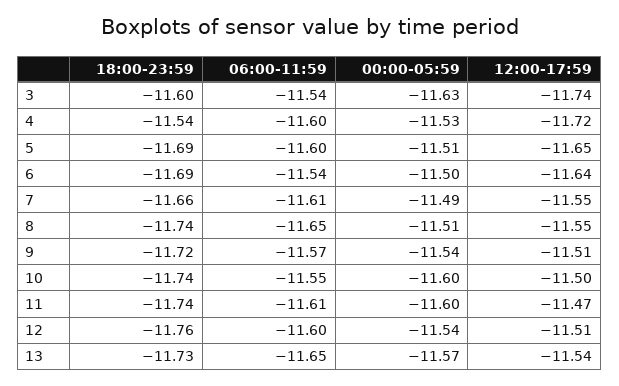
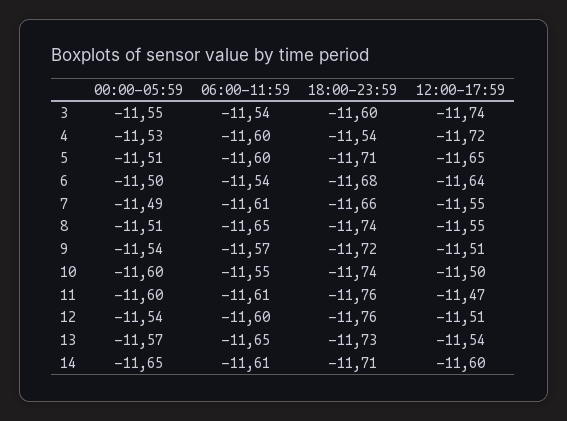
  {
    "18:00-23:59": {
      "3": -11.6,
      "4": -11.54,
-     "5": -11.69,
+     "5": -11.71,
-     "6": -11.69,
+     "6": -11.68,
      "7": -11.66,
      "8": -11.74,
      "9": -11.72,
      "10": -11.74,
-     "11": -11.74,
+     "11": -11.76,
      "12": -11.76,
-     "13": -11.73
+     "13": -11.73,
+     "14": -11.71
    },
    "06:00-11:59": {
      "3": -11.54,
      "4": -11.6,
      "5": -11.6,
      "6": -11.54,
      "7": -11.61,
      "8": -11.65,
      "9": -11.57,
      "10": -11.55,
      "11": -11.61,
      "12": -11.6,
-     "13": -11.65
+     "13": -11.65,
+     "14": -11.61
    },
    "00:00-05:59": {
-     "3": -11.63,
+     "3": -11.55,
      "4": -11.53,
      "5": -11.51,
      "6": -11.5,
      "7": -11.49,
      "8": -11.51,
      "9": -11.54,
      "10": -11.6,
      "11": -11.6,
      "12": -11.54,
-     "13": -11.57
+     "13": -11.57,
+     "14": -11.65
    },
    "12:00-17:59": {
      "3": -11.74,
      "4": -11.72,
      "5": -11.65,
      "6": -11.64,
      "7": -11.55,
      "8": -11.55,
      "9": -11.51,
      "10": -11.5,
      "11": -11.47,
      "12": -11.51,
-     "13": -11.54
+     "13": -11.54,
+     "14": -11.6
    }
  }

